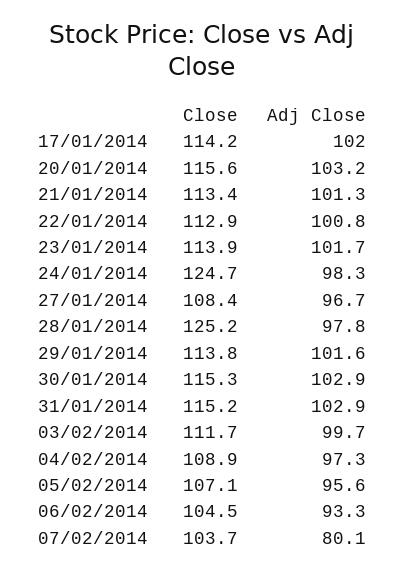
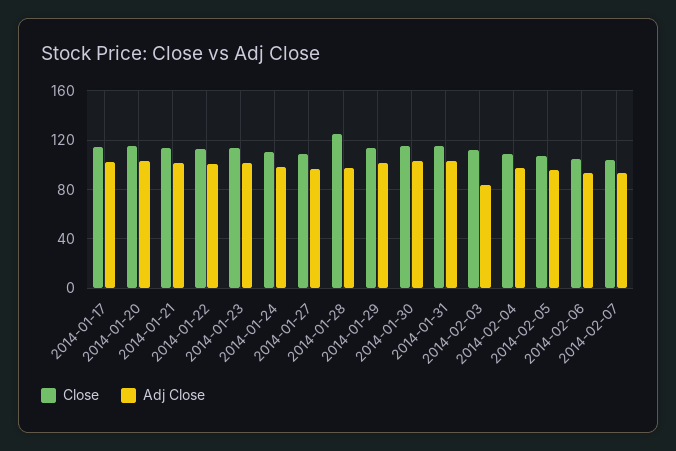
  {
    "Close": {
      "17/01/2014": 114.2,
      "20/01/2014": 115.6,
      "21/01/2014": 113.4,
      "22/01/2014": 112.9,
      "23/01/2014": 113.9,
-     "24/01/2014": 124.7,
+     "24/01/2014": 110,
      "27/01/2014": 108.4,
      "28/01/2014": 125.2,
      "29/01/2014": 113.8,
      "30/01/2014": 115.3,
      "31/01/2014": 115.2,
      "03/02/2014": 111.7,
      "04/02/2014": 108.9,
      "05/02/2014": 107.1,
      "06/02/2014": 104.5,
      "07/02/2014": 103.7
    },
    "Adj Close": {
      "17/01/2014": 102,
      "20/01/2014": 103.2,
      "21/01/2014": 101.3,
      "22/01/2014": 100.8,
      "23/01/2014": 101.7,
      "24/01/2014": 98.3,
      "27/01/2014": 96.7,
      "28/01/2014": 97.8,
      "29/01/2014": 101.6,
      "30/01/2014": 102.9,
      "31/01/2014": 102.9,
-     "03/02/2014": 99.7,
+     "03/02/2014": 85,
      "04/02/2014": 97.3,
      "05/02/2014": 95.6,
      "06/02/2014": 93.3,
-     "07/02/2014": 80.1
+     "07/02/2014": 95
    }
  }

